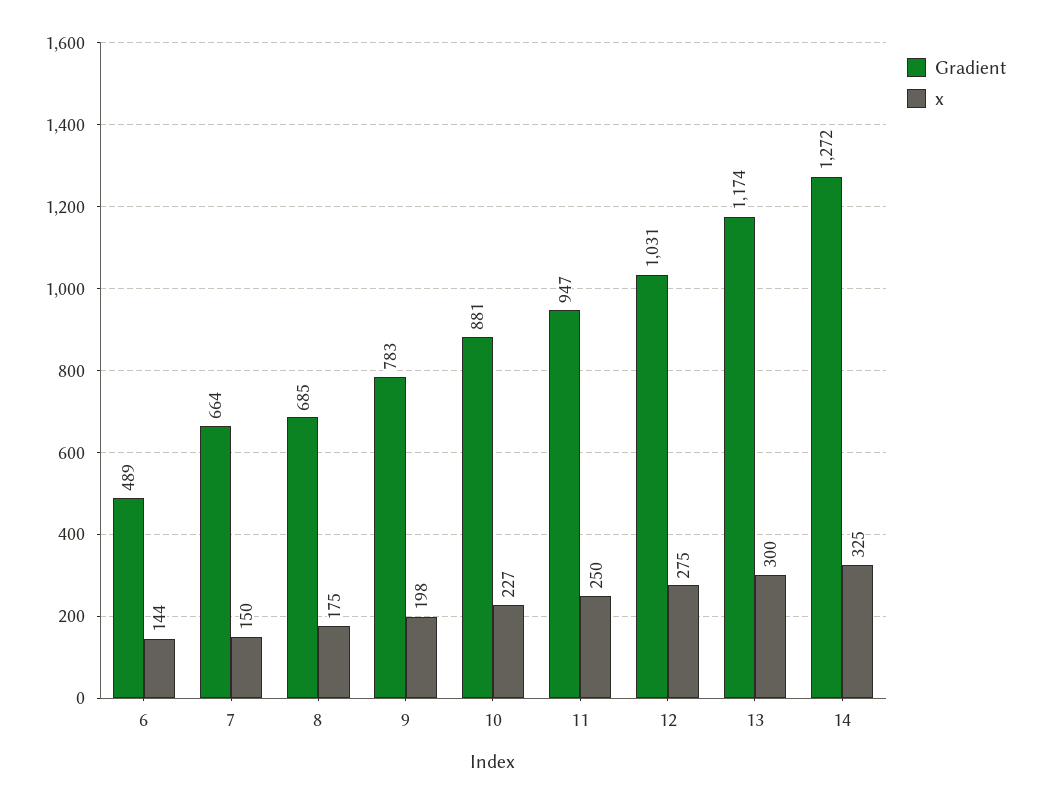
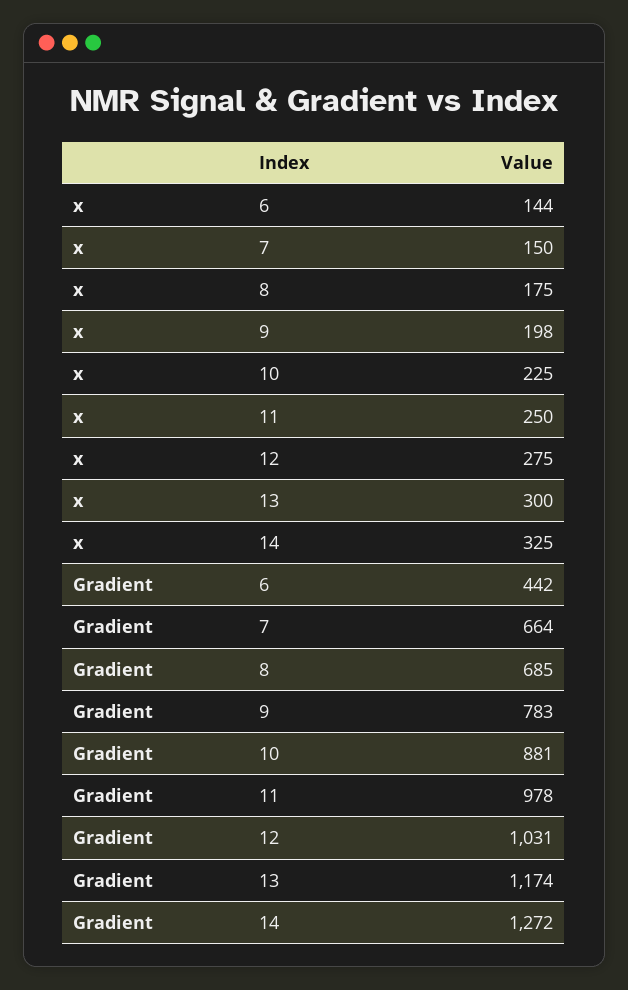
  {
    "Gradient": {
-     "6": 489,
+     "6": 442,
      "7": 664,
      "8": 685,
      "9": 783,
      "10": 881,
-     "11": 947,
+     "11": 978,
      "12": 1031,
      "13": 1174,
      "14": 1272
    },
    "x": {
      "6": 144,
      "7": 150,
      "8": 175,
      "9": 198,
-     "10": 227,
+     "10": 225,
      "11": 250,
      "12": 275,
      "13": 300,
      "14": 325
    }
  }

